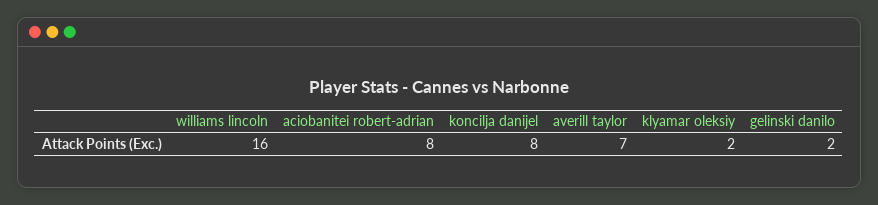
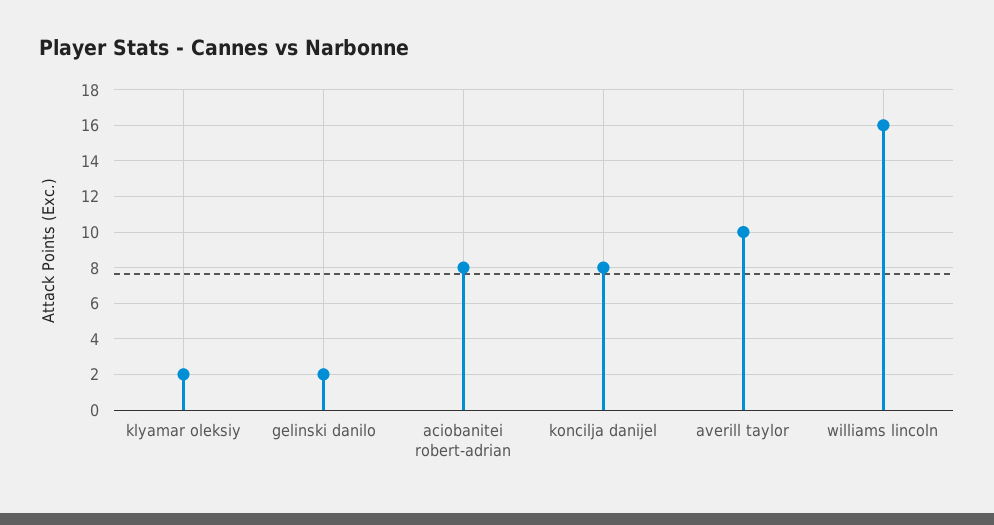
  {
    "williams lincoln": 16,
    "aciobanitei robert-adrian": 8,
    "koncilja danijel": 8,
-   "averill taylor": 7,
+   "averill taylor": 10,
    "klyamar oleksiy": 2,
    "gelinski danilo": 2
  }

